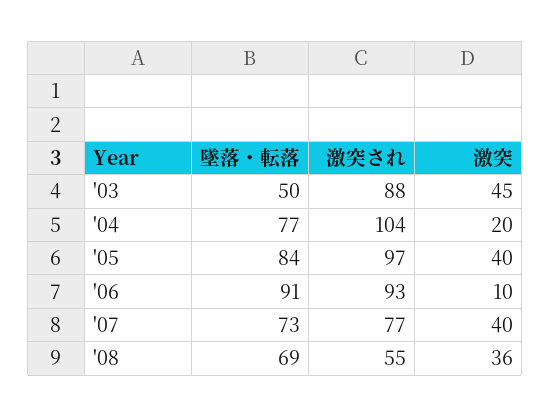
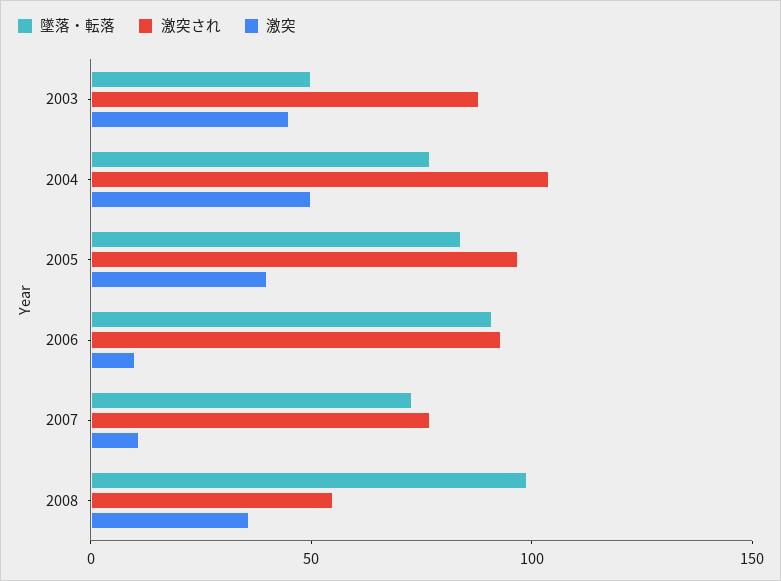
  {
    "墜落・転落": {
      "'03": 50,
      "'04": 77,
      "'05": 84,
      "'06": 91,
      "'07": 73,
-     "'08": 69
+     "'08": 100
    },
    "激突され": {
      "'03": 88,
      "'04": 104,
      "'05": 97,
      "'06": 93,
      "'07": 77,
      "'08": 55
    },
    "激突": {
      "'03": 45,
-     "'04": 20,
+     "'04": 50,
      "'05": 40,
      "'06": 10,
-     "'07": 40,
+     "'07": 10,
      "'08": 36
    }
  }

